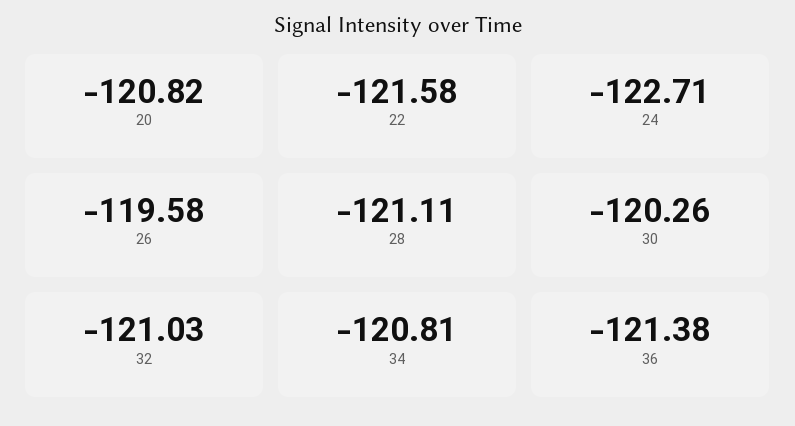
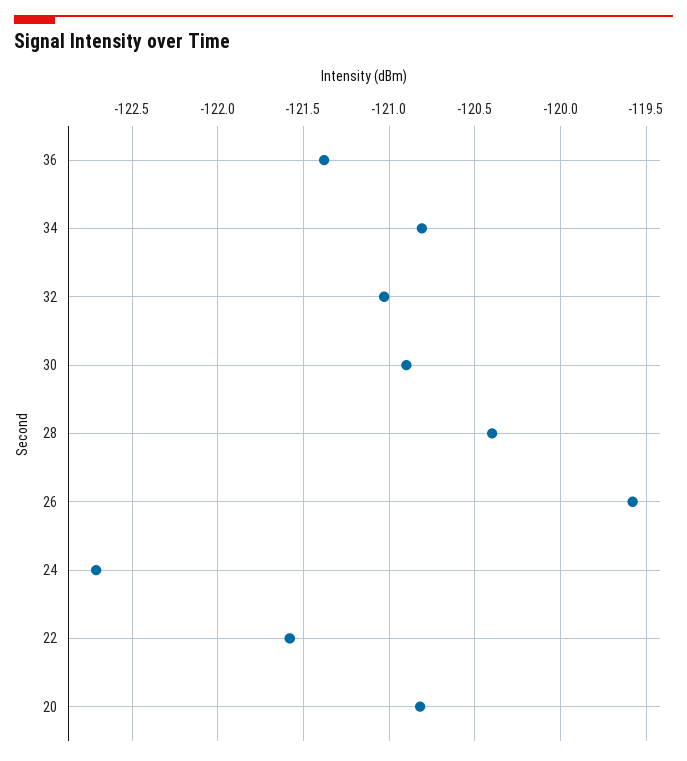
  {
    "20": -120.82,
    "22": -121.58,
    "24": -122.71,
    "26": -119.58,
-   "28": -121.11,
+   "28": -120.4,
-   "30": -120.26,
+   "30": -120.9,
    "32": -121.03,
    "34": -120.81,
    "36": -121.38
  }

